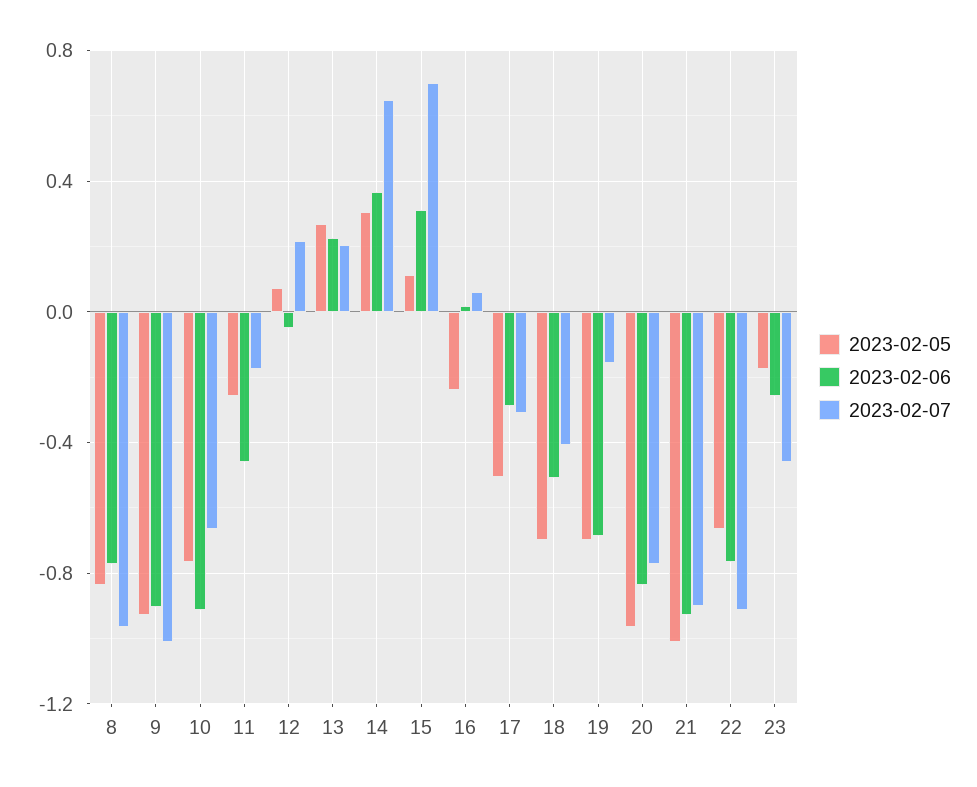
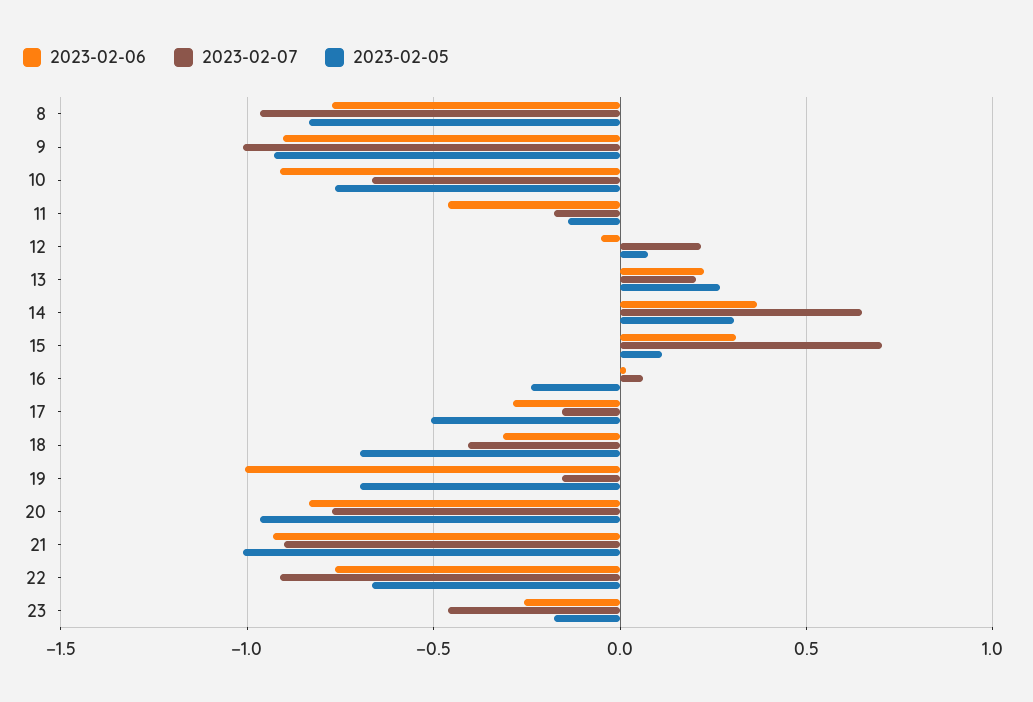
  {
    "2023-02-05": {
      "8": -0.85,
      "9": -0.95,
      "10": -0.75,
-     "11": -0.25,
+     "11": -0.15,
      "12": 0.05,
      "13": 0.25,
      "14": 0.3,
      "15": 0.1,
      "16": -0.25,
      "17": -0.5,
      "18": -0.7,
      "19": -0.7,
      "20": -0.95,
      "21": -1,
      "22": -0.65,
      "23": -0.2
    },
    "2023-02-06": {
      "8": -0.75,
      "9": -0.9,
      "10": -0.9,
      "11": -0.45,
      "12": -0.05,
      "13": 0.2,
      "14": 0.35,
      "15": 0.3,
      "16": 0,
      "17": -0.3,
-     "18": -0.5,
+     "18": -0.3,
-     "19": -0.7,
+     "19": -1,
      "20": -0.85,
      "21": -0.95,
      "22": -0.75,
      "23": -0.25
    },
    "2023-02-07": {
      "8": -0.95,
      "9": -1,
      "10": -0.65,
      "11": -0.2,
      "12": 0.2,
      "13": 0.2,
      "14": 0.65,
      "15": 0.7,
      "16": 0.05,
-     "17": -0.3,
+     "17": -0.15,
      "18": -0.4,
      "19": -0.15,
      "20": -0.75,
      "21": -0.9,
      "22": -0.9,
      "23": -0.45
    }
  }

